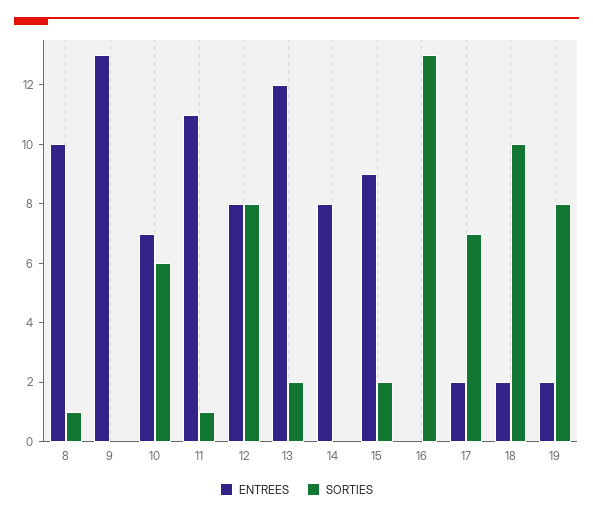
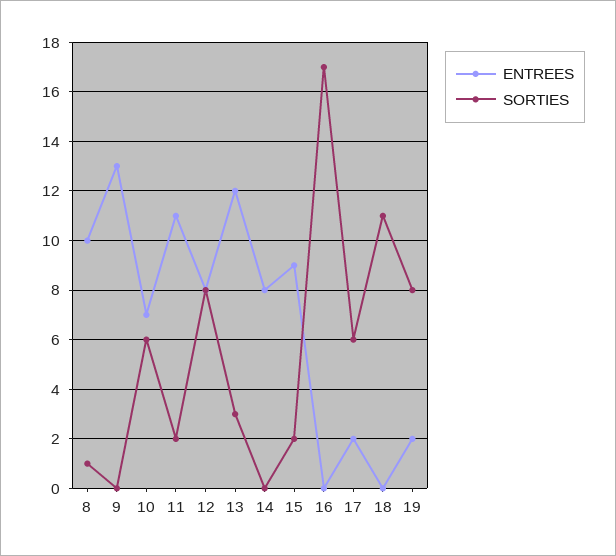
  {
    "ENTREES": {
      "8": 10,
      "9": 13,
      "10": 7,
      "11": 11,
      "12": 8,
      "13": 12,
      "14": 8,
      "15": 9,
      "16": 0,
      "17": 2,
-     "18": 2,
+     "18": 0,
      "19": 2
    },
    "SORTIES": {
      "8": 1,
      "9": 0,
      "10": 6,
-     "11": 1,
+     "11": 2,
      "12": 8,
-     "13": 2,
+     "13": 3,
      "14": 0,
      "15": 2,
-     "16": 13,
+     "16": 17,
-     "17": 7,
+     "17": 6,
-     "18": 10,
+     "18": 11,
      "19": 8
    }
  }

